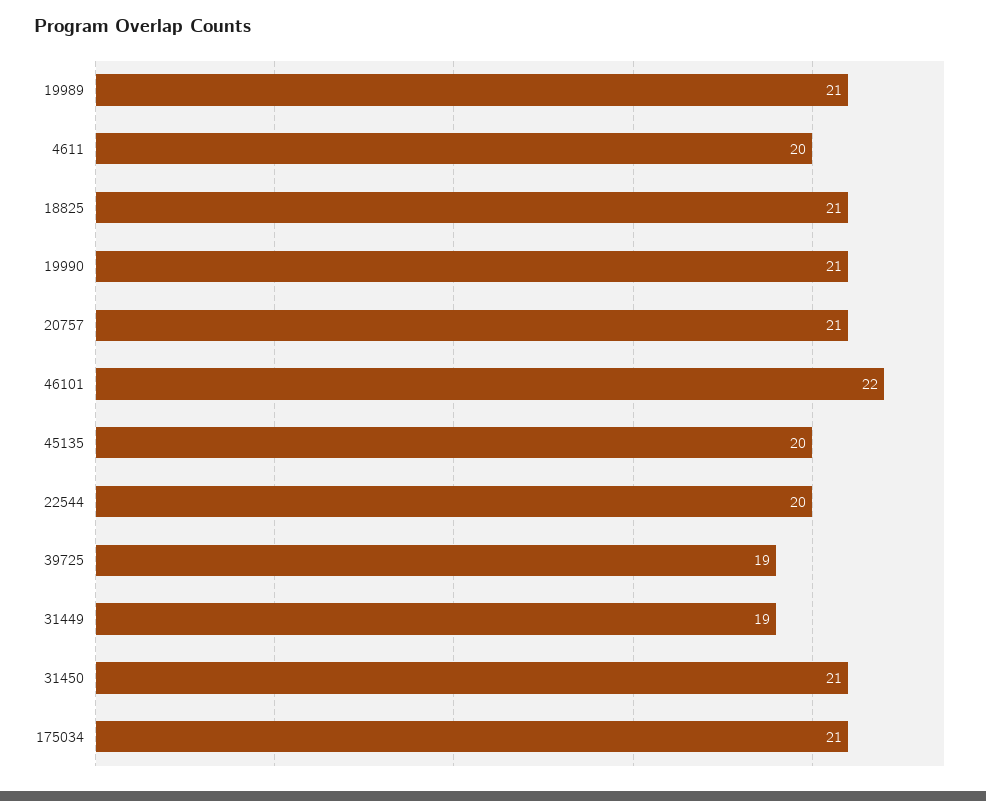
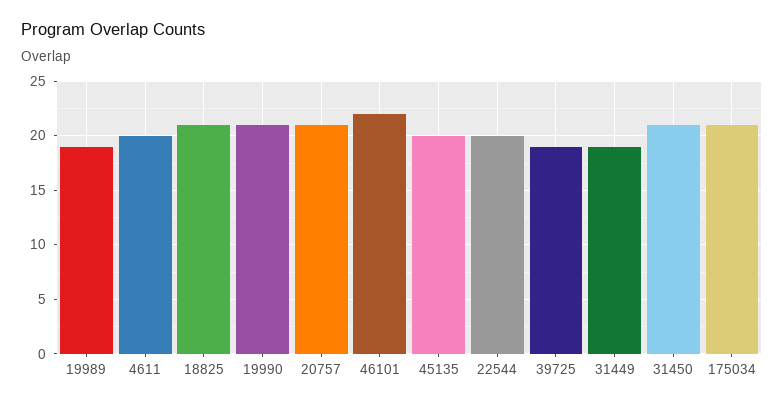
  {
-   "19989": 21,
+   "19989": 19,
    "4611": 20,
    "18825": 21,
    "19990": 21,
    "20757": 21,
    "46101": 22,
    "45135": 20,
    "22544": 20,
    "39725": 19,
    "31449": 19,
    "31450": 21,
    "175034": 21
  }

